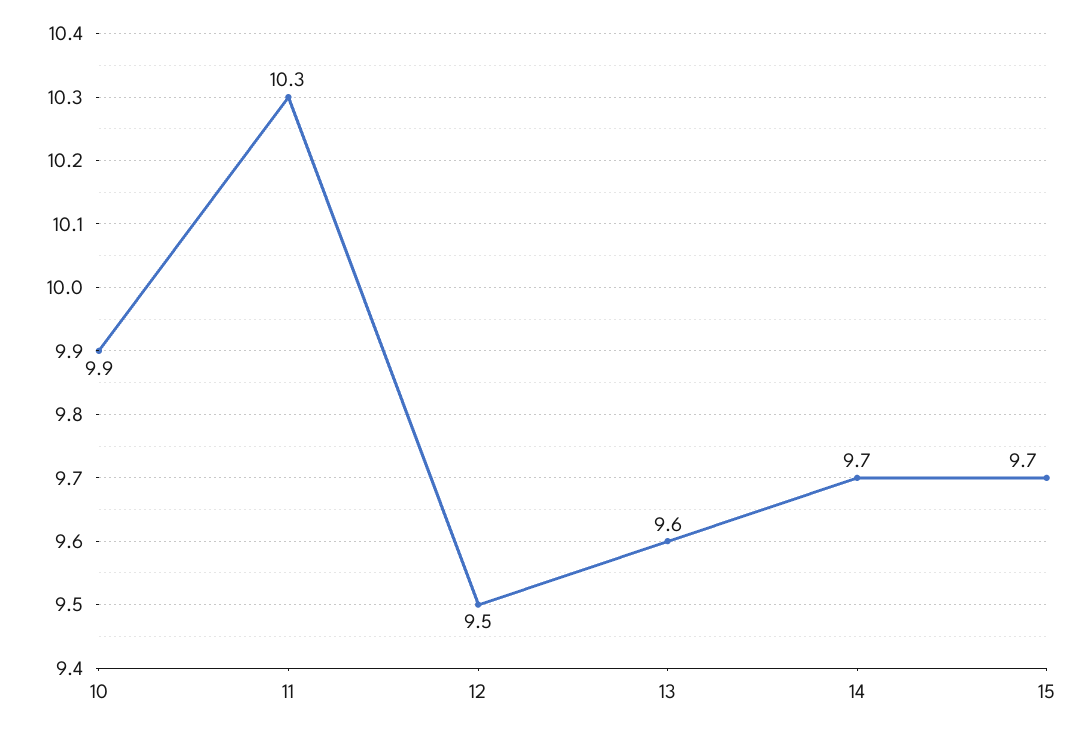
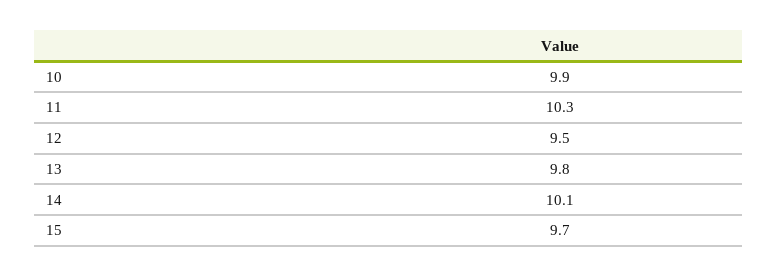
  {
    "10": 9.9,
    "11": 10.3,
    "12": 9.5,
-   "13": 9.6,
+   "13": 9.8,
-   "14": 9.7,
+   "14": 10.1,
    "15": 9.7
  }

